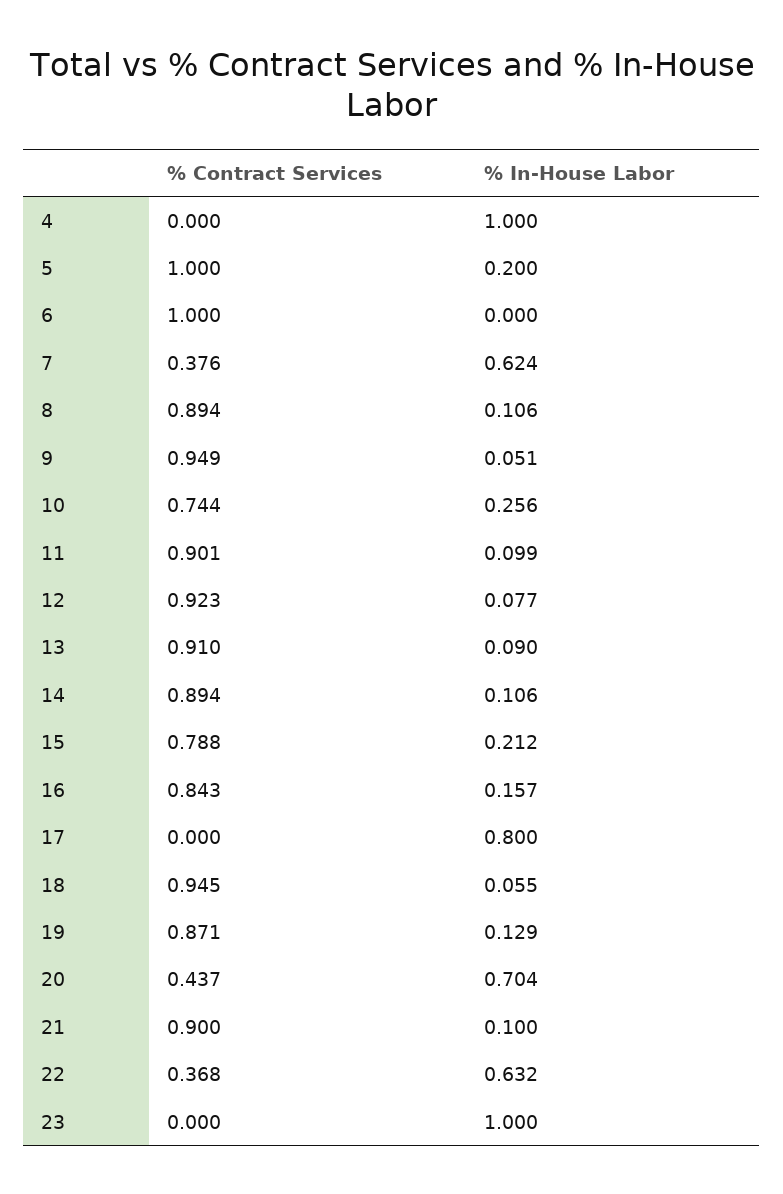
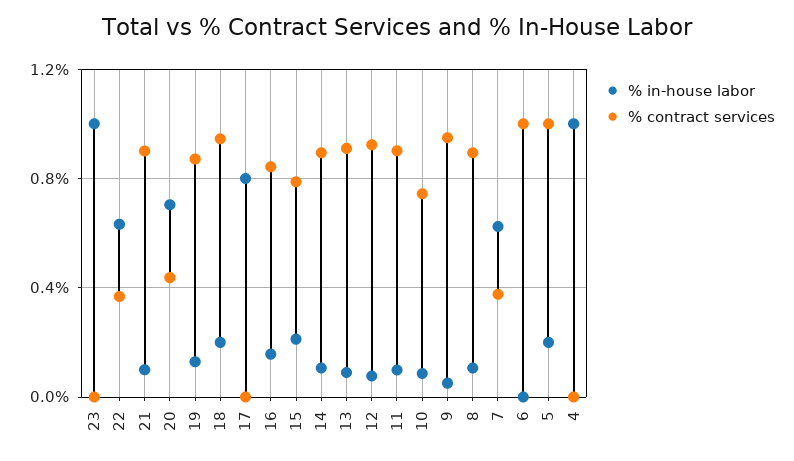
  {
    "% Contract Services": {
      "4": 0,
      "5": 1,
      "6": 1,
      "7": 0.376,
      "8": 0.894,
      "9": 0.949,
      "10": 0.744,
      "11": 0.901,
      "12": 0.923,
      "13": 0.91,
      "14": 0.894,
      "15": 0.788,
      "16": 0.843,
      "17": 0,
      "18": 0.945,
      "19": 0.871,
      "20": 0.437,
      "21": 0.9,
      "22": 0.368,
      "23": 0
    },
    "% In-House Labor": {
      "4": 1,
      "5": 0.2,
      "6": 0,
      "7": 0.624,
      "8": 0.106,
      "9": 0.051,
-     "10": 0.256,
+     "10": 0.1,
      "11": 0.099,
      "12": 0.077,
      "13": 0.09,
      "14": 0.106,
      "15": 0.212,
      "16": 0.157,
      "17": 0.8,
-     "18": 0.055,
+     "18": 0.2,
      "19": 0.129,
      "20": 0.704,
      "21": 0.1,
      "22": 0.632,
      "23": 1
    }
  }

